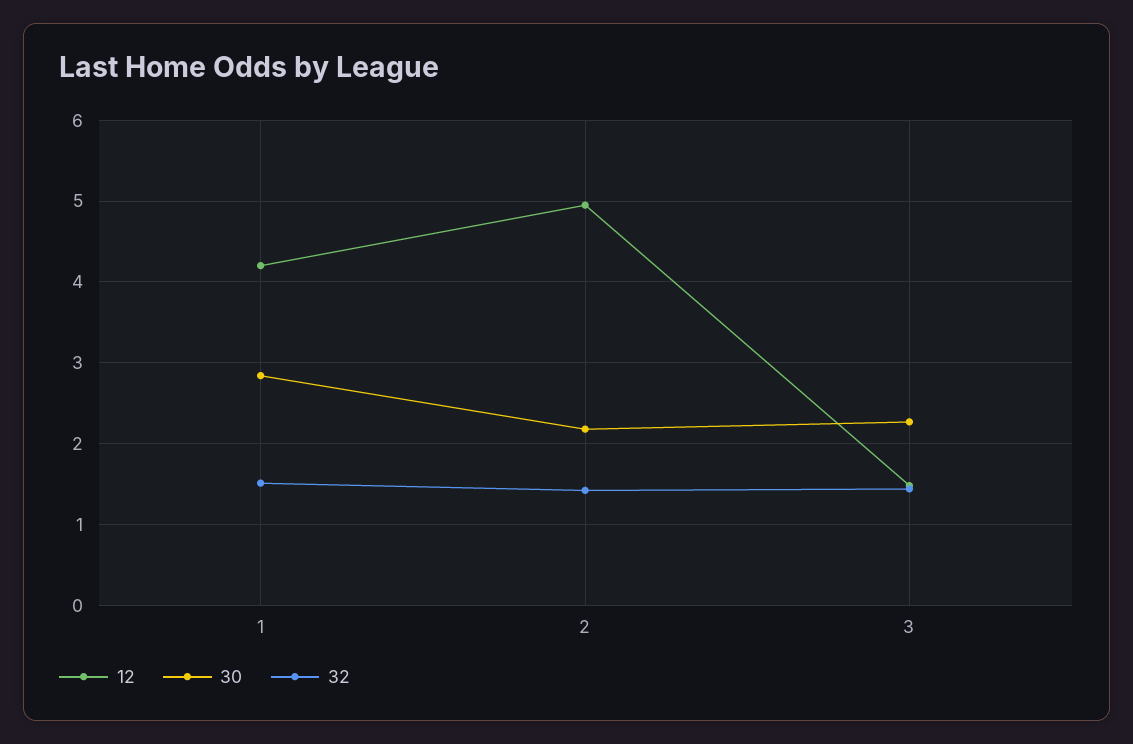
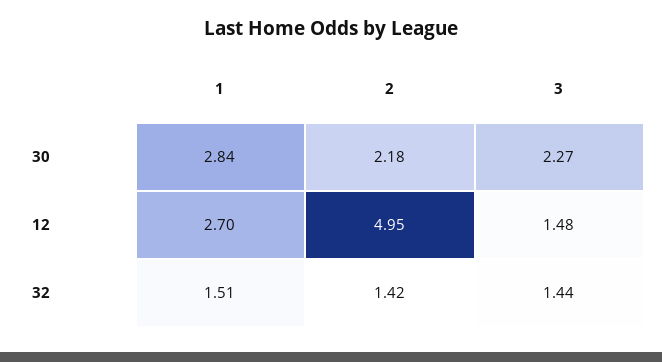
  {
    "12": {
-     "1": 4.2,
+     "1": 2.7,
      "2": 4.95,
      "3": 1.48
    },
    "30": {
      "1": 2.84,
      "2": 2.18,
      "3": 2.27
    },
    "32": {
      "1": 1.51,
      "2": 1.42,
      "3": 1.44
    }
  }

